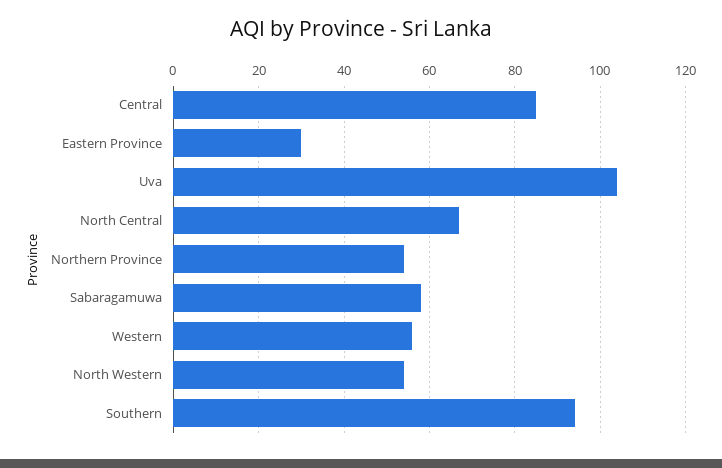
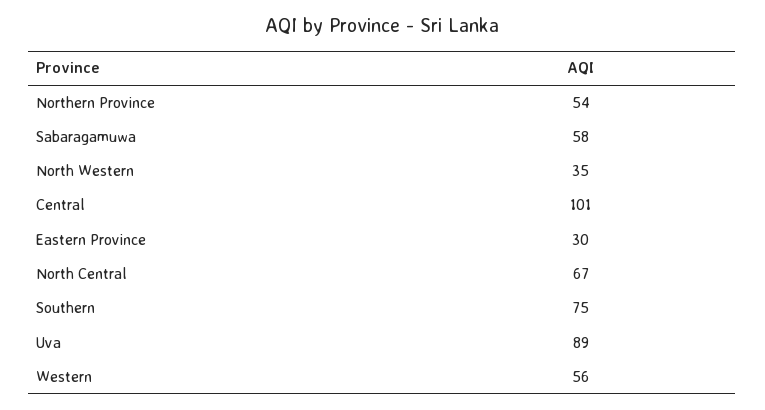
  {
-   "Central": 85,
+   "Central": 101,
    "Eastern Province": 30,
-   "Uva": 105,
+   "Uva": 89,
    "North Central": 67,
    "Northern Province": 54,
    "Sabaragamuwa": 58,
    "Western": 56,
-   "North Western": 55,
+   "North Western": 35,
-   "Southern": 95
+   "Southern": 75
  }

